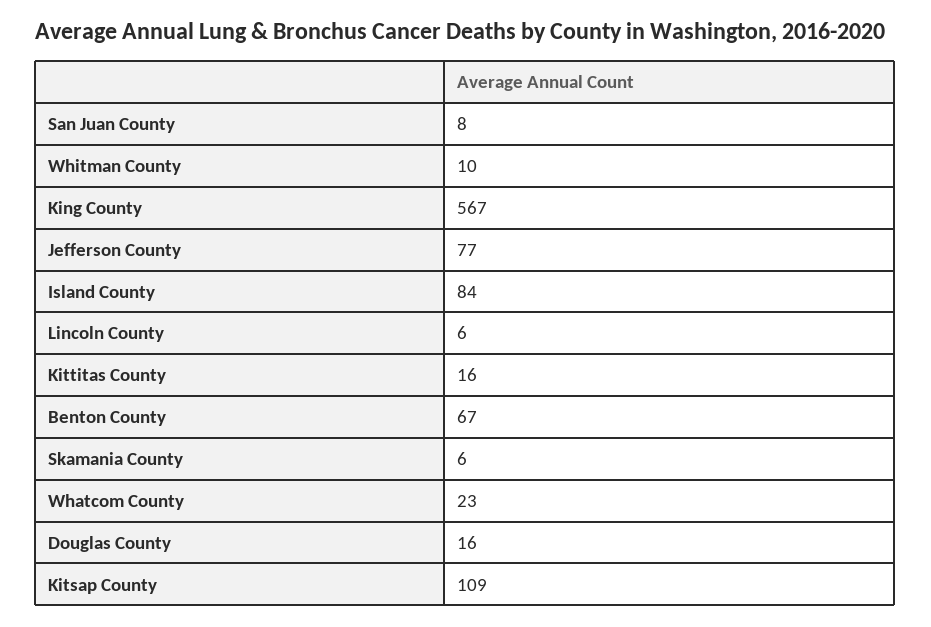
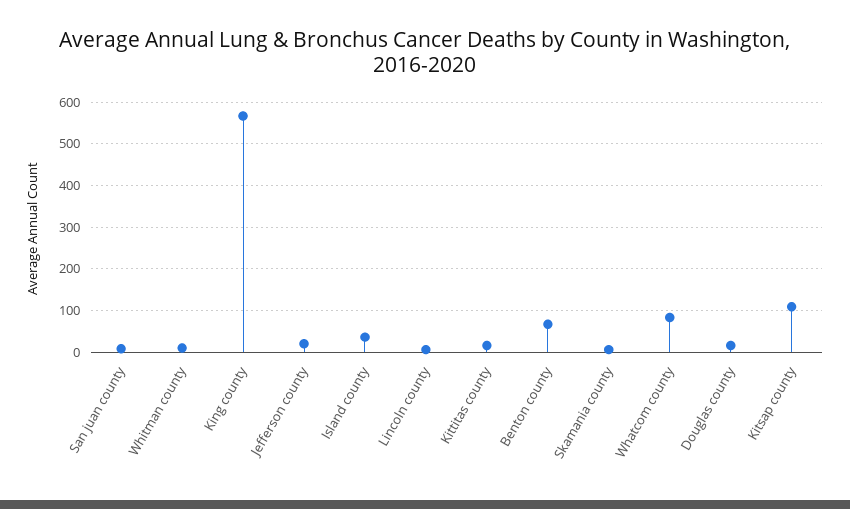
  {
    "San Juan County": 8,
    "Whitman County": 10,
    "King County": 567,
-   "Jefferson County": 77,
+   "Jefferson County": 20,
-   "Island County": 84,
+   "Island County": 40,
    "Lincoln County": 6,
    "Kittitas County": 16,
    "Benton County": 67,
    "Skamania County": 6,
-   "Whatcom County": 23,
+   "Whatcom County": 80,
    "Douglas County": 16,
    "Kitsap County": 109
  }

